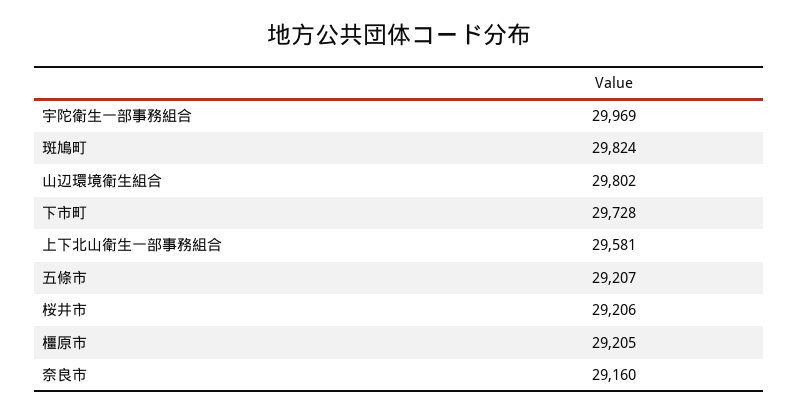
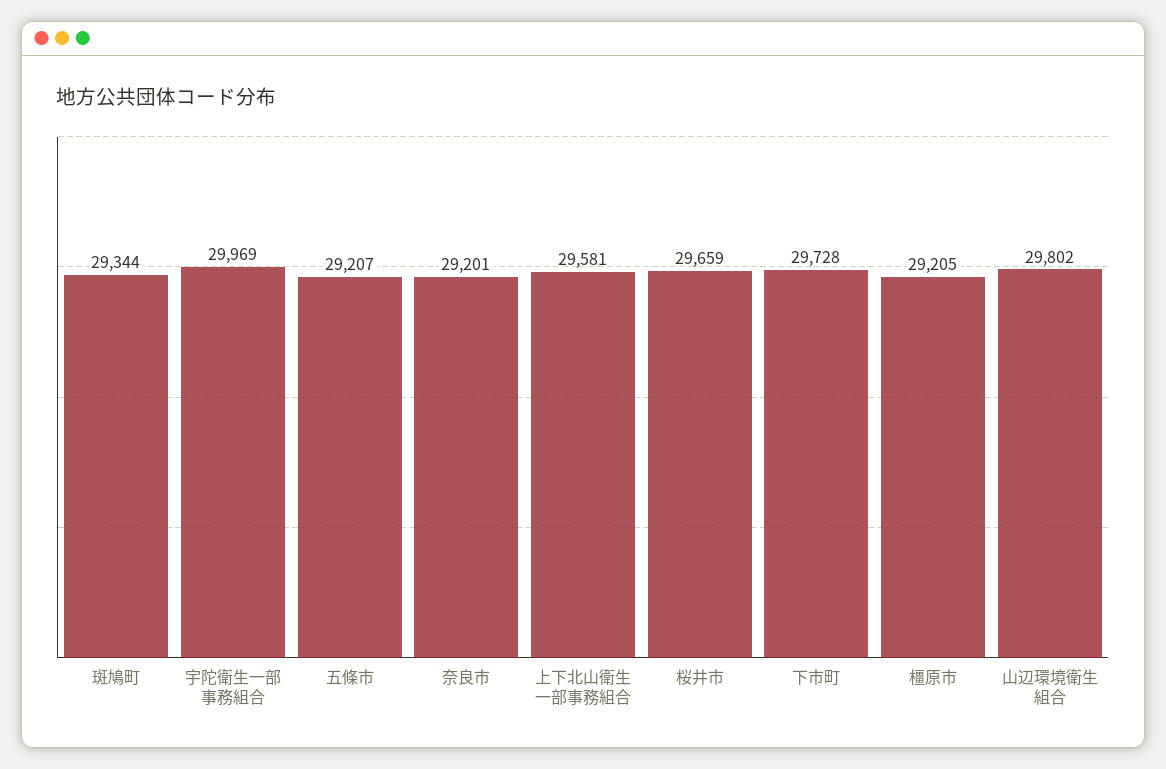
  {
    "宇陀衛生一部事務組合": 29969,
-   "斑鳩町": 29824,
+   "斑鳩町": 29344,
    "山辺環境衛生組合": 29802,
    "下市町": 29728,
    "上下北山衛生一部事務組合": 29581,
    "五條市": 29207,
-   "桜井市": 29206,
+   "桜井市": 29659,
    "橿原市": 29205,
-   "奈良市": 29160
+   "奈良市": 29201
  }

